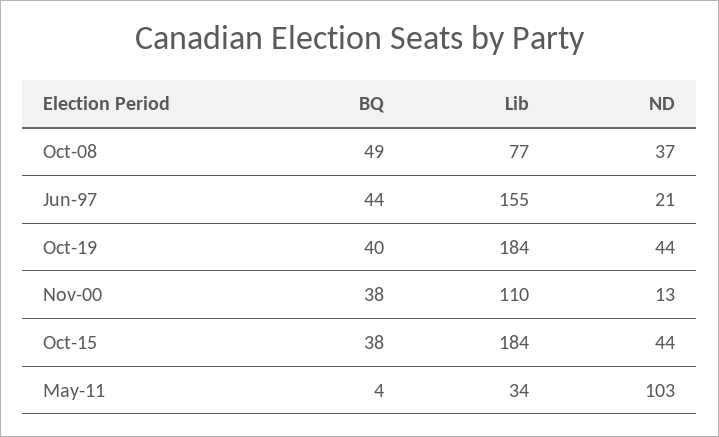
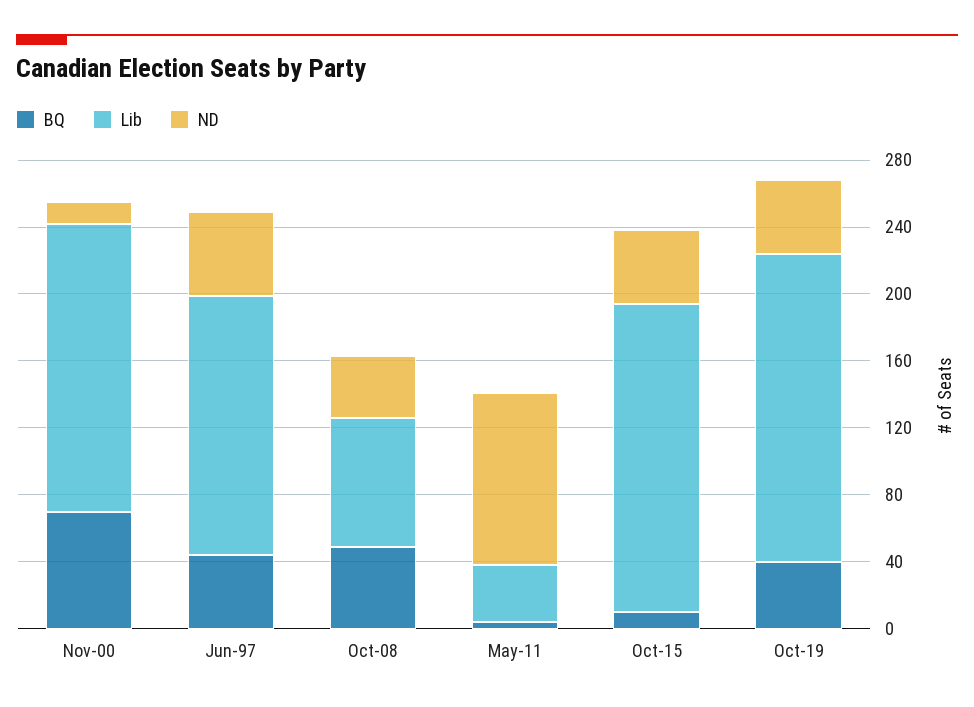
  {
    "BQ": {
      "Oct-08": 49,
      "Jun-97": 44,
      "Oct-19": 40,
-     "Nov-00": 38,
+     "Nov-00": 70,
-     "Oct-15": 38,
+     "Oct-15": 10,
      "May-11": 4
    },
    "Lib": {
      "Oct-08": 77,
      "Jun-97": 155,
      "Oct-19": 184,
-     "Nov-00": 110,
+     "Nov-00": 170,
      "Oct-15": 184,
      "May-11": 34
    },
    "ND": {
      "Oct-08": 37,
-     "Jun-97": 21,
+     "Jun-97": 50,
      "Oct-19": 44,
      "Nov-00": 13,
      "Oct-15": 44,
      "May-11": 103
    }
  }

